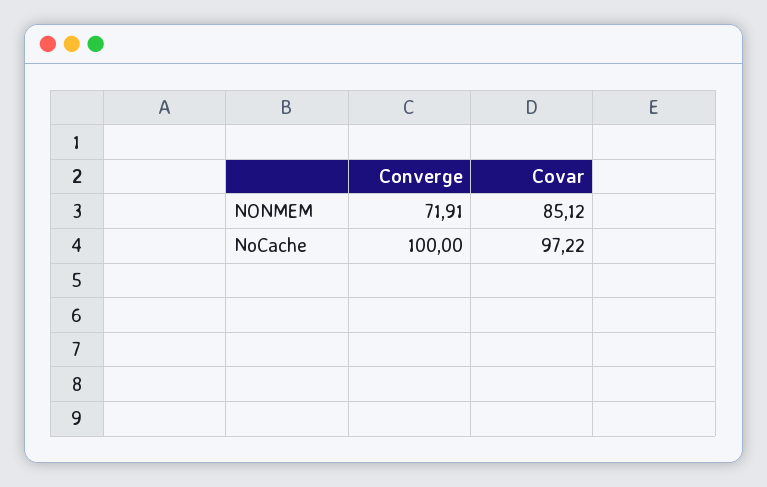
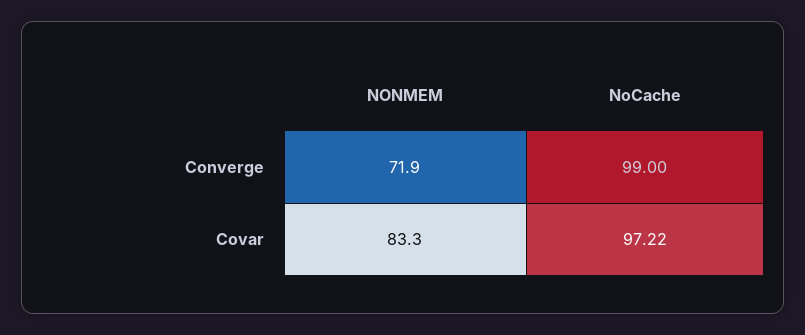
  {
    "Converge": {
      "NONMEM": 71.91,
-     "NoCache": 100
+     "NoCache": 99
    },
    "Covar": {
-     "NONMEM": 85.12,
+     "NONMEM": 83.3,
      "NoCache": 97.22
    }
  }

